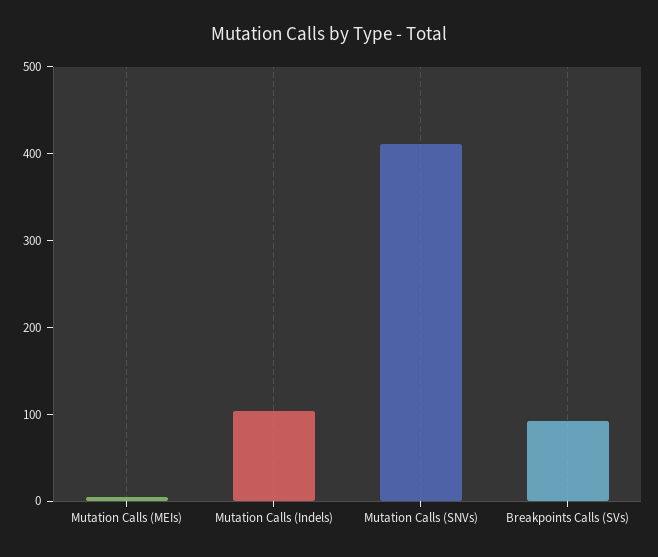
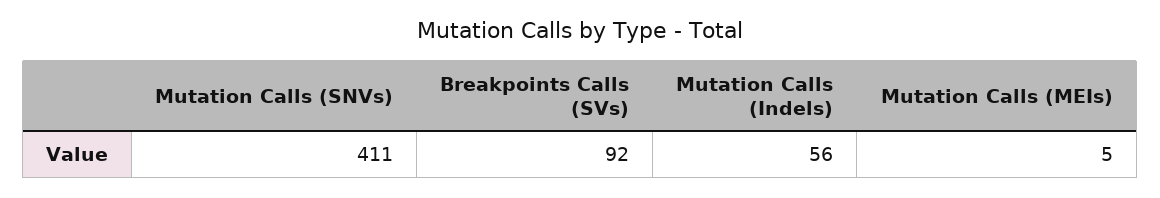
  {
    "Mutation Calls (MEIs)": 5,
-   "Mutation Calls (Indels)": 100,
+   "Mutation Calls (Indels)": 56,
    "Mutation Calls (SNVs)": 411,
    "Breakpoints Calls (SVs)": 92
  }

